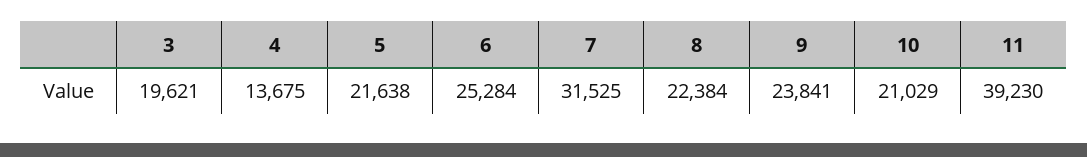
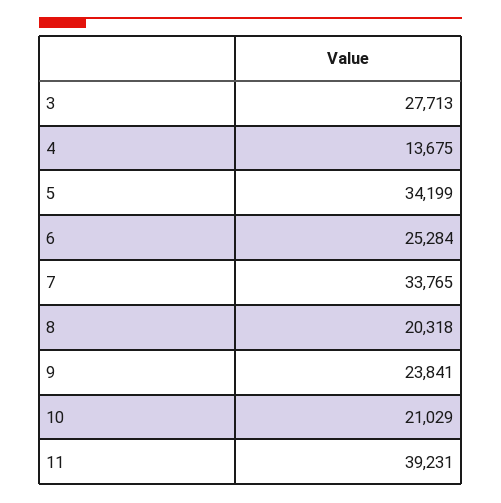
  {
-   "3": 19621,
+   "3": 27713,
    "4": 13675,
-   "5": 21638,
+   "5": 34199,
    "6": 25284,
-   "7": 31525,
+   "7": 33765,
-   "8": 22384,
+   "8": 20318,
    "9": 23841,
    "10": 21029,
-   "11": 39230
+   "11": 39231
  }

